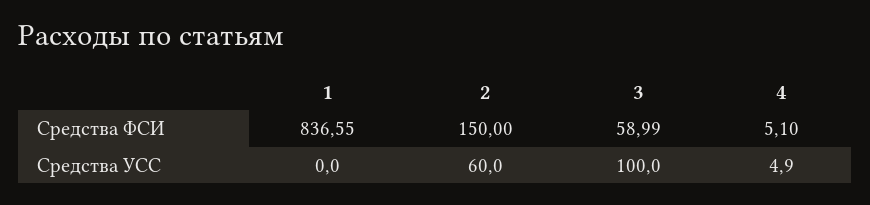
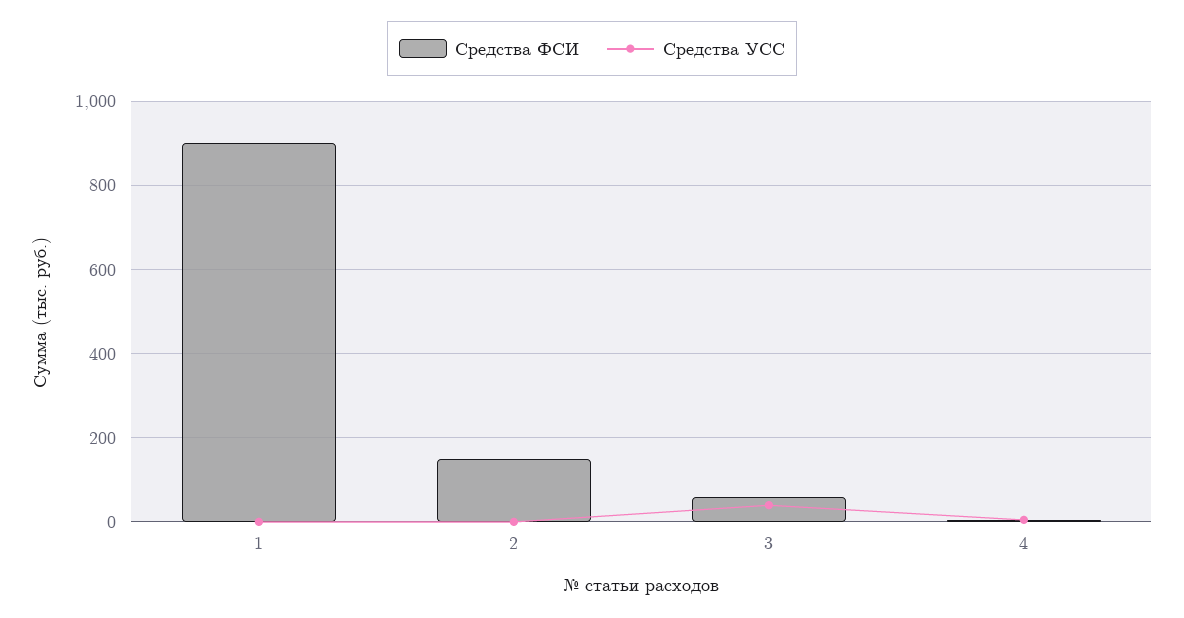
  {
    "Средства ФСИ": {
-     "1": 836.55,
+     "1": 900,
      "2": 150,
      "3": 58.99,
      "4": 5.1
    },
    "Средства УСС": {
      "1": 0,
-     "2": 60,
+     "2": 0,
-     "3": 100,
+     "3": 40,
      "4": 4.9
    }
  }

